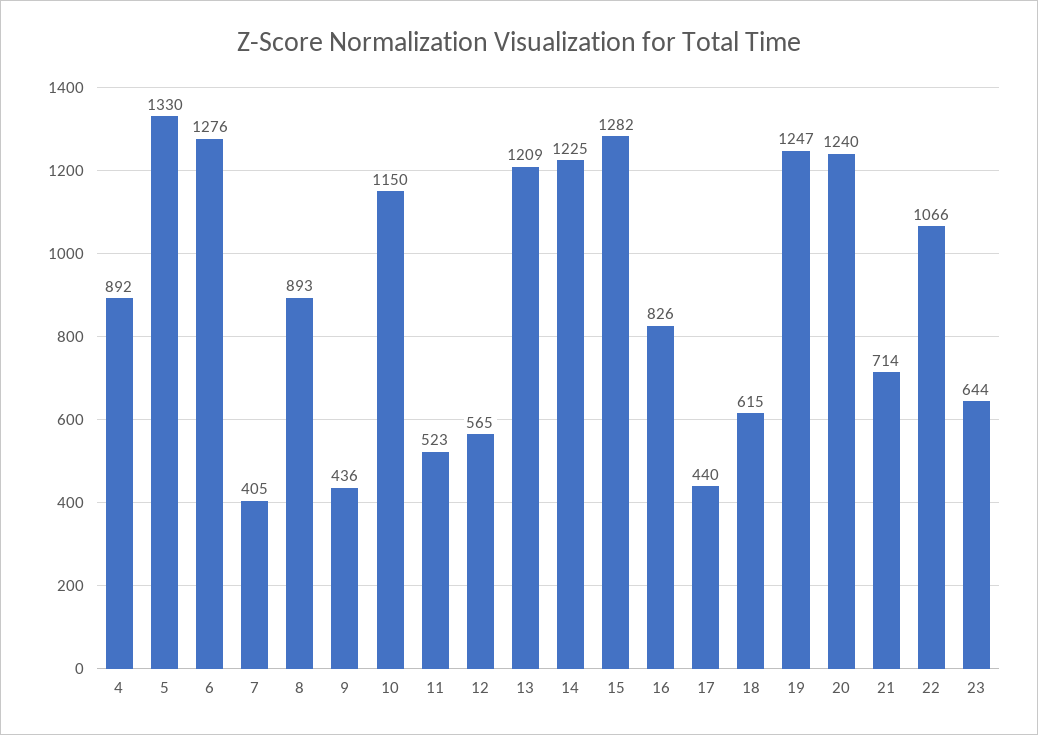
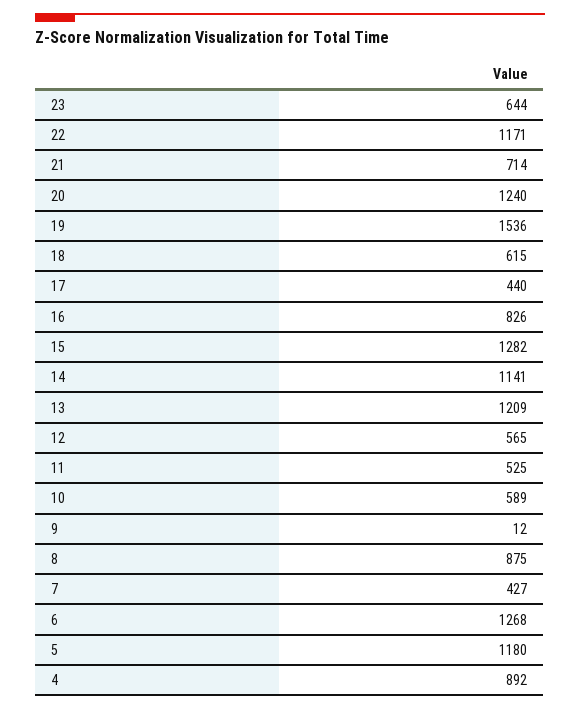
  {
    "4": 892,
-   "5": 1330,
+   "5": 1180,
-   "6": 1276,
+   "6": 1268,
-   "7": 405,
+   "7": 427,
-   "8": 893,
+   "8": 875,
-   "9": 436,
+   "9": 12,
-   "10": 1150,
+   "10": 589,
-   "11": 523,
+   "11": 525,
    "12": 565,
    "13": 1209,
-   "14": 1225,
+   "14": 1141,
    "15": 1282,
    "16": 826,
    "17": 440,
    "18": 615,
-   "19": 1247,
+   "19": 1536,
    "20": 1240,
    "21": 714,
-   "22": 1066,
+   "22": 1171,
    "23": 644
  }

